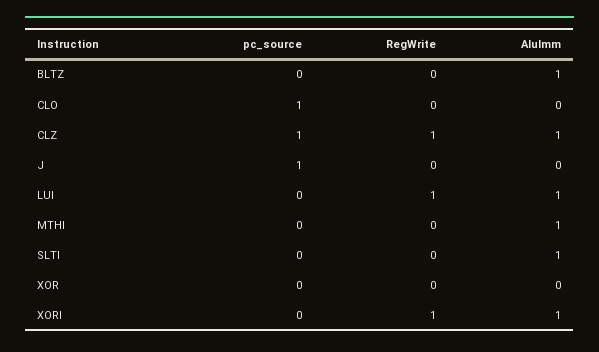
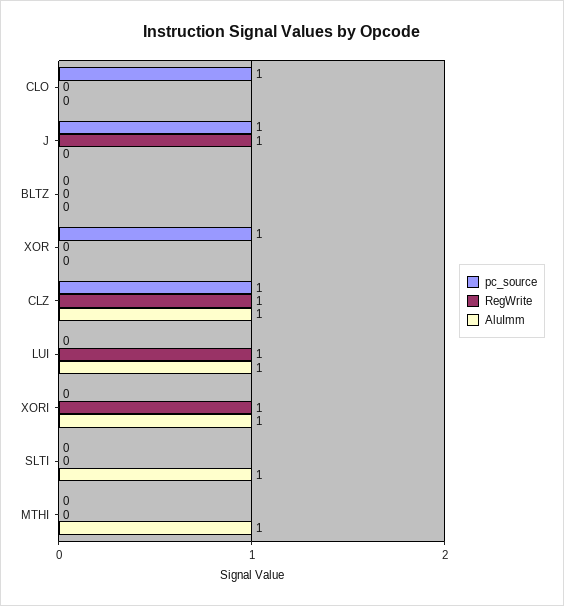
  {
    "pc_source": {
      "BLTZ": 0,
      "CLO": 1,
      "CLZ": 1,
      "J": 1,
      "LUI": 0,
      "MTHI": 0,
      "SLTI": 0,
-     "XOR": 0,
+     "XOR": 1,
      "XORI": 0
    },
    "RegWrite": {
      "BLTZ": 0,
      "CLO": 0,
      "CLZ": 1,
-     "J": 0,
+     "J": 1,
      "LUI": 1,
      "MTHI": 0,
      "SLTI": 0,
      "XOR": 0,
      "XORI": 1
    },
    "AluImm": {
-     "BLTZ": 1,
+     "BLTZ": 0,
      "CLO": 0,
      "CLZ": 1,
      "J": 0,
      "LUI": 1,
      "MTHI": 1,
      "SLTI": 1,
      "XOR": 0,
      "XORI": 1
    }
  }

